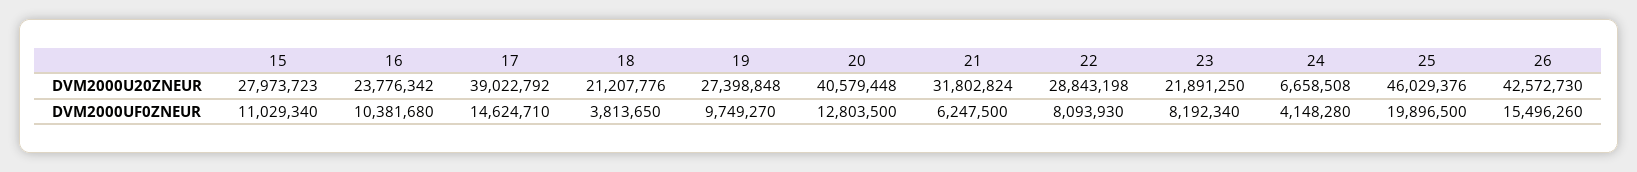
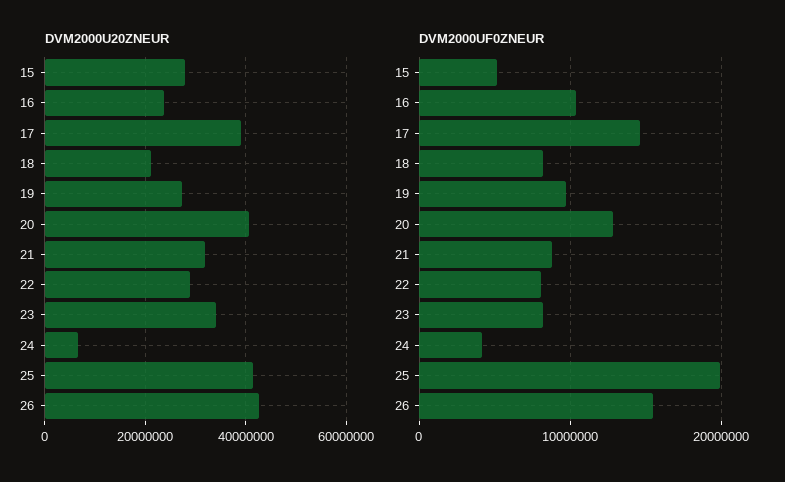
  {
    "DVM2000U20ZNEUR": {
      "15": 27973723,
      "16": 23776342,
      "17": 39022792,
      "18": 21207776,
      "19": 27398848,
      "20": 40579448,
      "21": 31802824,
      "22": 28843198,
-     "23": 21891250,
+     "23": 34000000,
      "24": 6658508,
-     "25": 46029376,
+     "25": 42000000,
      "26": 42572730
    },
    "DVM2000UF0ZNEUR": {
-     "15": 11029340,
+     "15": 5000000,
      "16": 10381680,
      "17": 14624710,
-     "18": 3813650,
+     "18": 8000000,
      "19": 9749270,
      "20": 12803500,
-     "21": 6247500,
+     "21": 9000000,
      "22": 8093930,
      "23": 8192340,
      "24": 4148280,
      "25": 19896500,
      "26": 15496260
    }
  }

